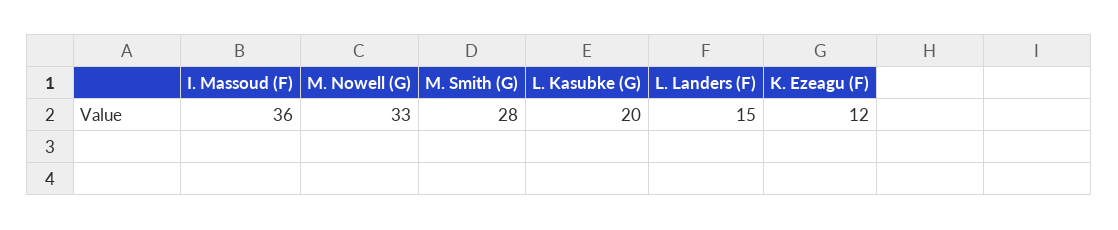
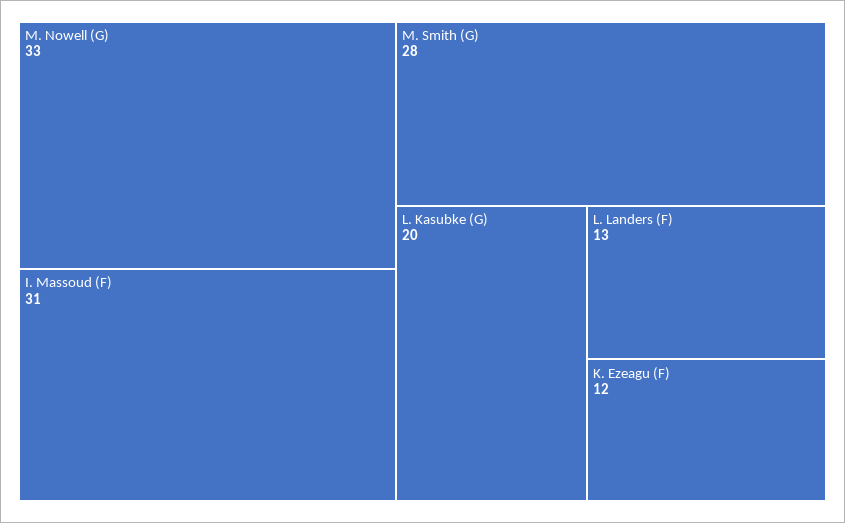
  {
-   "I. Massoud (F)": 36,
+   "I. Massoud (F)": 31,
    "M. Nowell (G)": 33,
    "M. Smith (G)": 28,
    "L. Kasubke (G)": 20,
-   "L. Landers (F)": 15,
+   "L. Landers (F)": 13,
    "K. Ezeagu (F)": 12
  }

